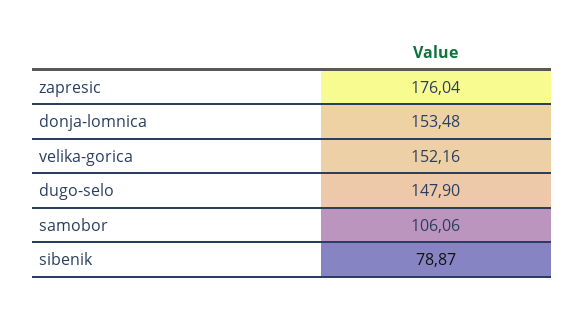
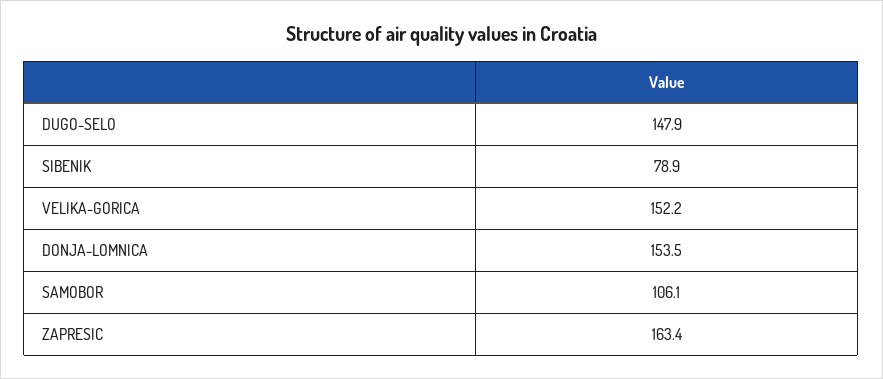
  {
-   "zapresic": 176.04,
+   "zapresic": 163.4,
    "donja-lomnica": 153.48,
    "velika-gorica": 152.16,
    "dugo-selo": 147.9,
    "samobor": 106.06,
    "sibenik": 78.87
  }

